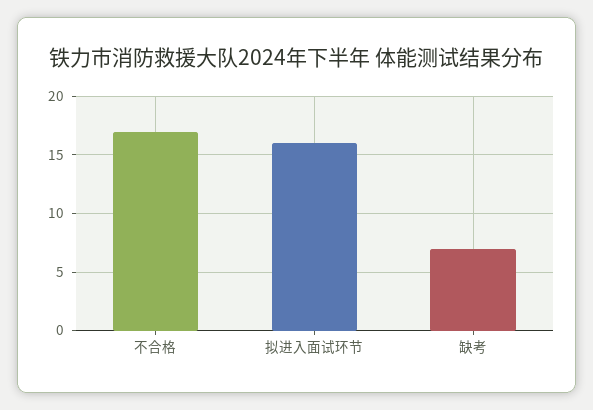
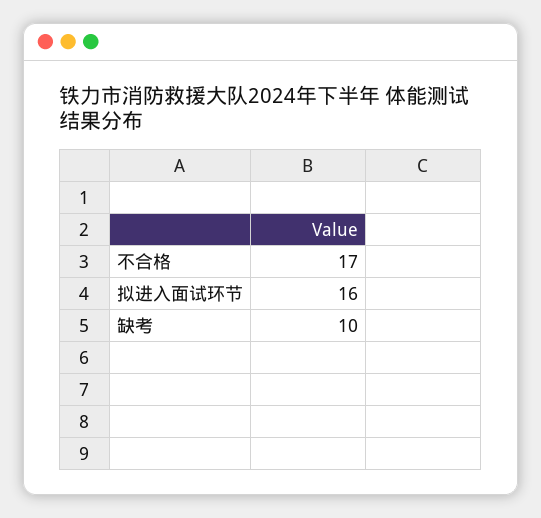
  {
    "不合格": 17,
    "拟进入面试环节": 16,
-   "缺考": 7
+   "缺考": 10
  }

